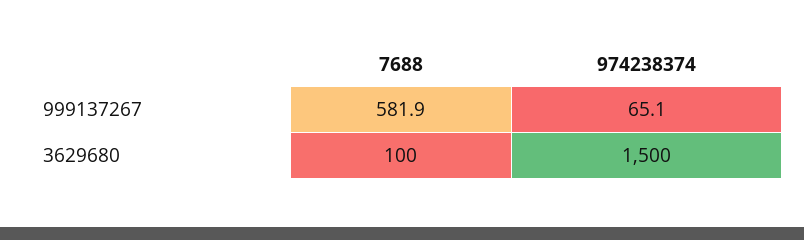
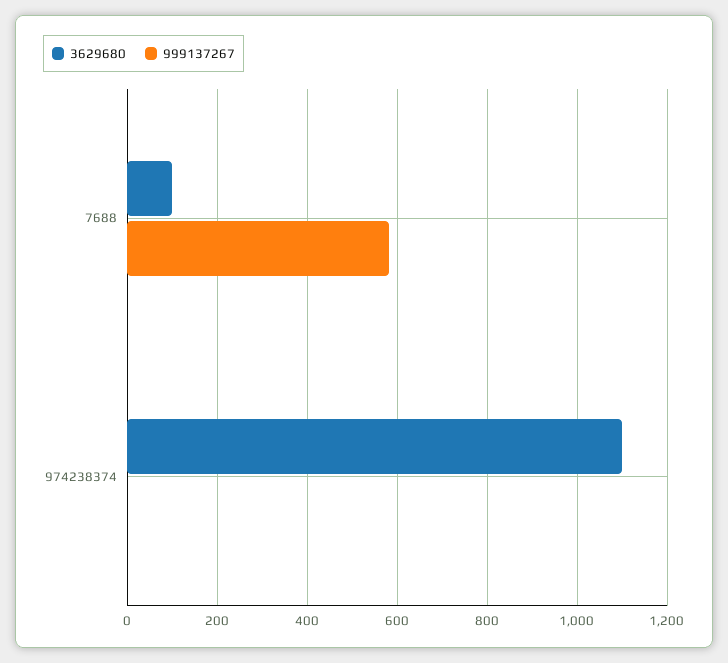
  {
    "999137267": {
      "7688": 581.9,
-     "974238374": 65.1
+     "974238374": 0
    },
    "3629680": {
      "7688": 100,
-     "974238374": 1500
+     "974238374": 1100
    }
  }

